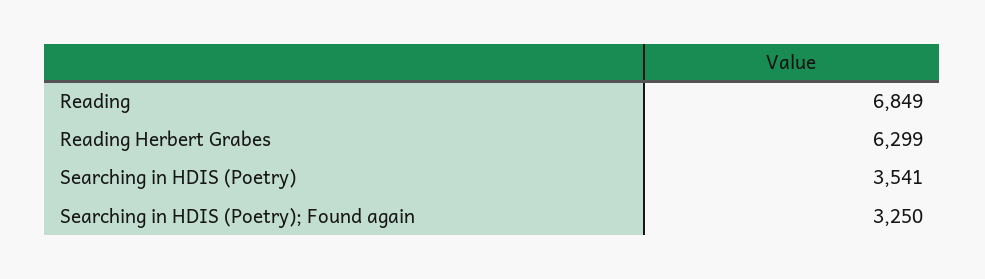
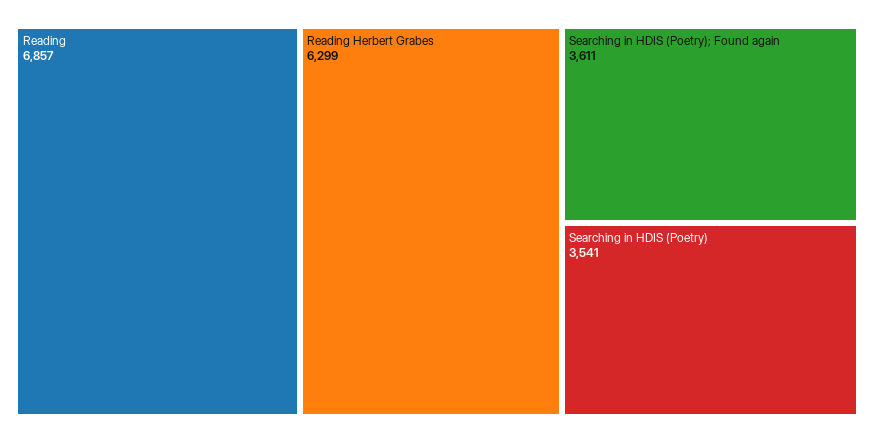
  {
-   "Reading": 6849,
+   "Reading": 6857,
    "Reading Herbert Grabes": 6299,
    "Searching in HDIS (Poetry)": 3541,
-   "Searching in HDIS (Poetry); Found again": 3250
+   "Searching in HDIS (Poetry); Found again": 3611
  }

